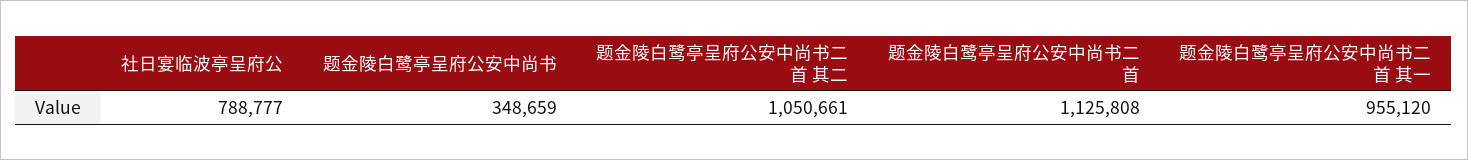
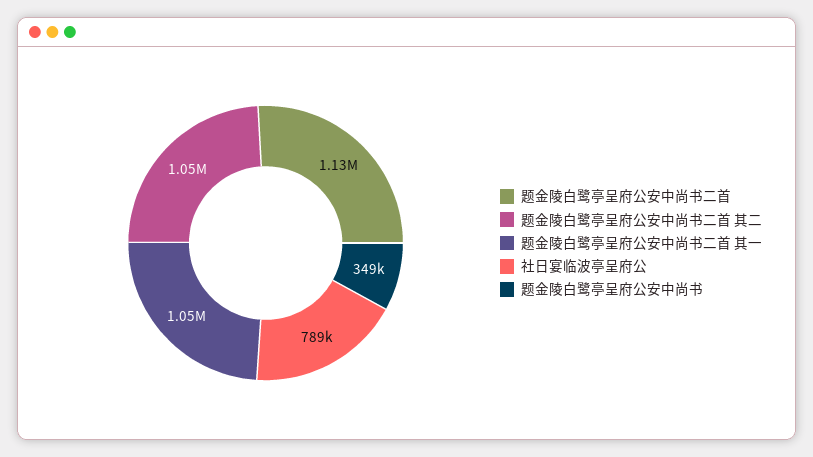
  {
    "社日宴临波亭呈府公": 788777,
    "题金陵白鹭亭呈府公安中尚书": 348659,
    "题金陵白鹭亭呈府公安中尚书二首 其二": 1050661,
    "题金陵白鹭亭呈府公安中尚书二首": 1125808,
-   "题金陵白鹭亭呈府公安中尚书二首 其一": 955120
+   "题金陵白鹭亭呈府公安中尚书二首 其一": 1050000
  }

